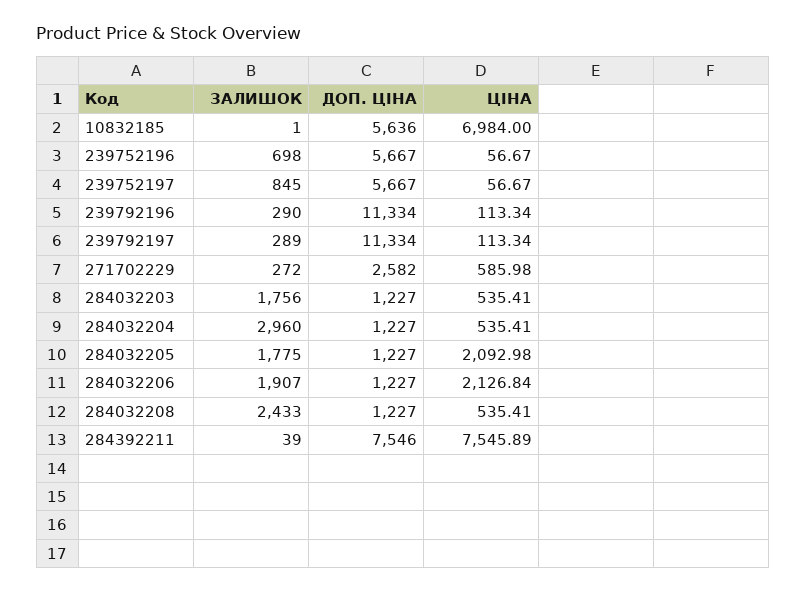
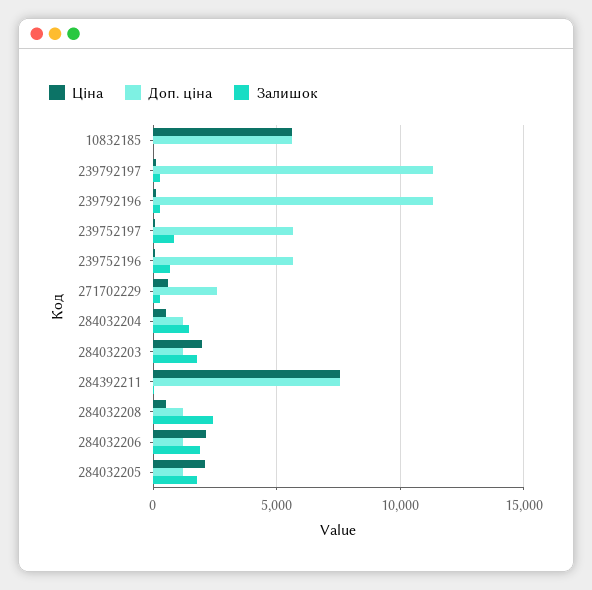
  {
    "ЗАЛИШОК": {
      "10832185": 1,
      "239752196": 698,
      "239752197": 845,
      "239792196": 290,
      "239792197": 289,
      "271702229": 272,
      "284032203": 1756,
-     "284032204": 2960,
+     "284032204": 1500,
      "284032205": 1775,
      "284032206": 1907,
      "284032208": 2433,
      "284392211": 39
    },
    "ДОП. ЦІНА": {
      "10832185": 5636,
      "239752196": 5667,
      "239752197": 5667,
      "239792196": 11334,
      "239792197": 11334,
      "271702229": 2582,
      "284032203": 1227,
      "284032204": 1227,
      "284032205": 1227,
      "284032206": 1227,
      "284032208": 1227,
      "284392211": 7546
    },
    "ЦІНА": {
-     "10832185": 6984,
+     "10832185": 5500,
      "239752196": 56.67,
      "239752197": 56.67,
      "239792196": 113.34,
      "239792197": 113.34,
      "271702229": 585.98,
-     "284032203": 535.41,
+     "284032203": 2000,
      "284032204": 535.41,
      "284032205": 2092.98,
      "284032206": 2126.84,
      "284032208": 535.41,
      "284392211": 7545.89
    }
  }

